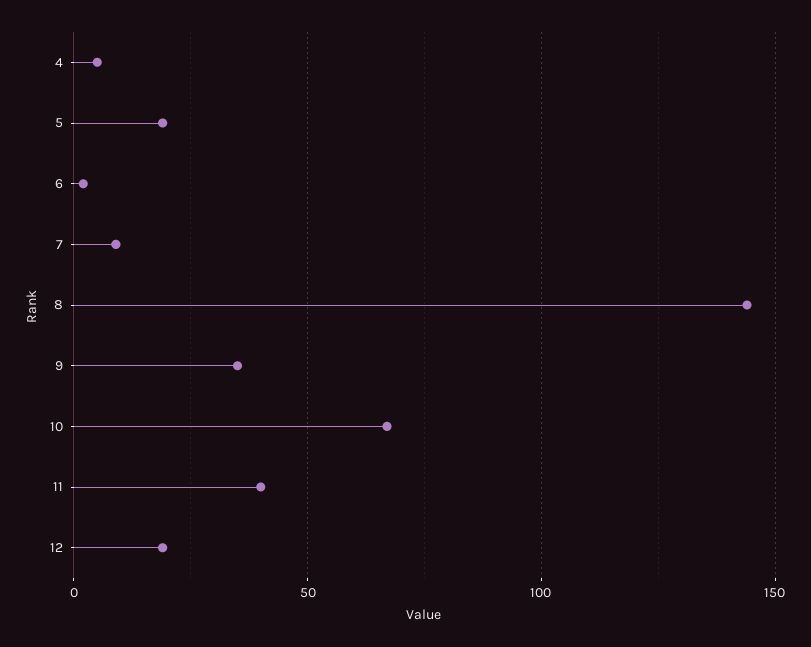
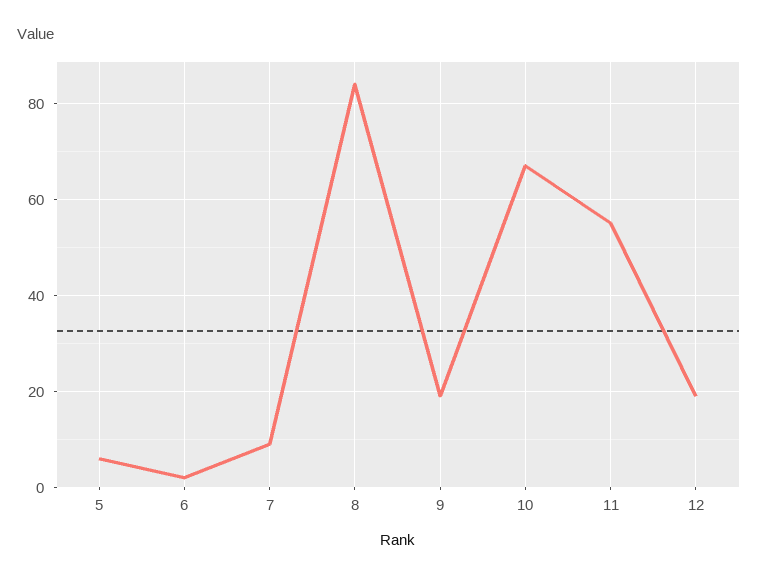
  {
-   "4": 5,
-   "5": 20,
+   "5": 5,
    "6": 0,
    "7": 10,
-   "8": 145,
+   "8": 85,
-   "9": 35,
+   "9": 20,
    "10": 65,
-   "11": 40,
+   "11": 55,
    "12": 20
  }

